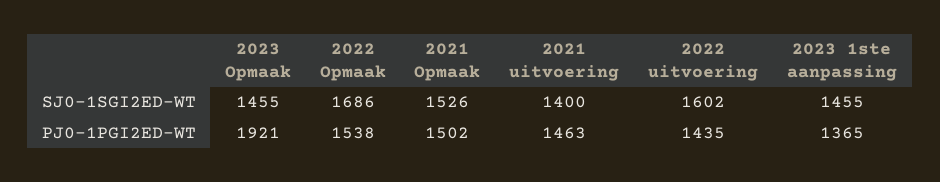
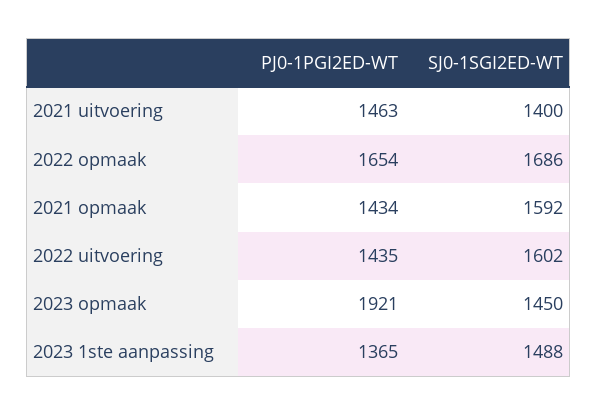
  {
    "2023 Opmaak": {
-     "SJ0-1SGI2ED-WT": 1455,
+     "SJ0-1SGI2ED-WT": 1450,
      "PJ0-1PGI2ED-WT": 1921
    },
    "2022 Opmaak": {
      "SJ0-1SGI2ED-WT": 1686,
-     "PJ0-1PGI2ED-WT": 1538
+     "PJ0-1PGI2ED-WT": 1654
    },
    "2021 Opmaak": {
-     "SJ0-1SGI2ED-WT": 1526,
+     "SJ0-1SGI2ED-WT": 1592,
-     "PJ0-1PGI2ED-WT": 1502
+     "PJ0-1PGI2ED-WT": 1434
    },
    "2021 uitvoering": {
      "SJ0-1SGI2ED-WT": 1400,
      "PJ0-1PGI2ED-WT": 1463
    },
    "2022 uitvoering": {
      "SJ0-1SGI2ED-WT": 1602,
      "PJ0-1PGI2ED-WT": 1435
    },
    "2023 1ste aanpassing": {
-     "SJ0-1SGI2ED-WT": 1455,
+     "SJ0-1SGI2ED-WT": 1488,
      "PJ0-1PGI2ED-WT": 1365
    }
  }

